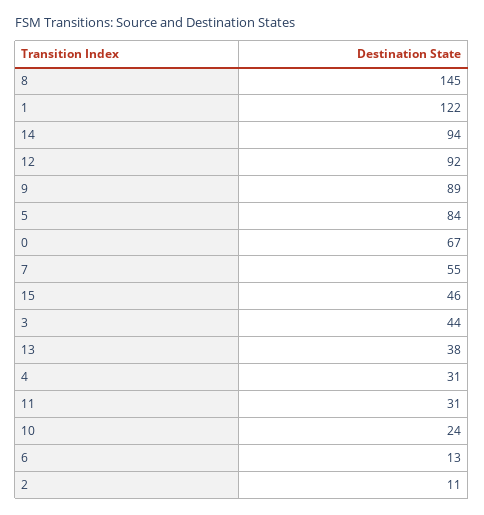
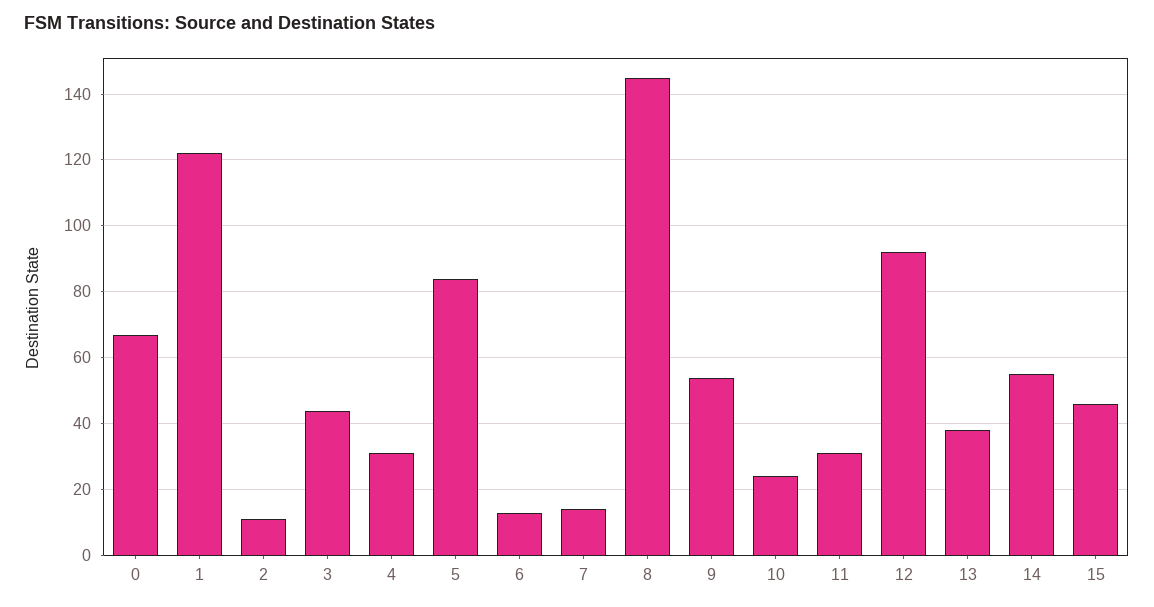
  {
    "8": 145,
    "1": 122,
-   "14": 94,
+   "14": 55,
    "12": 92,
-   "9": 89,
+   "9": 55,
    "5": 84,
    "0": 67,
-   "7": 55,
+   "7": 15,
    "15": 46,
    "3": 44,
    "13": 38,
    "4": 31,
    "11": 31,
    "10": 24,
    "6": 13,
    "2": 11
  }

